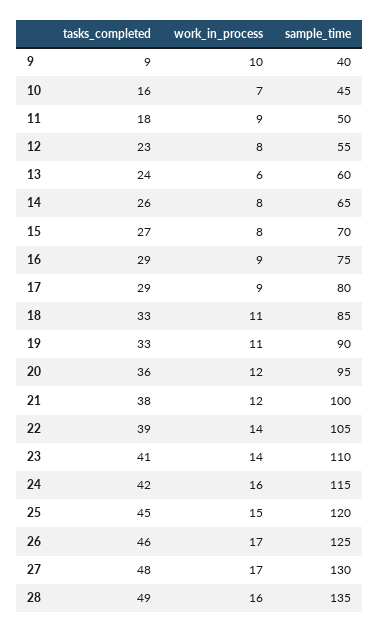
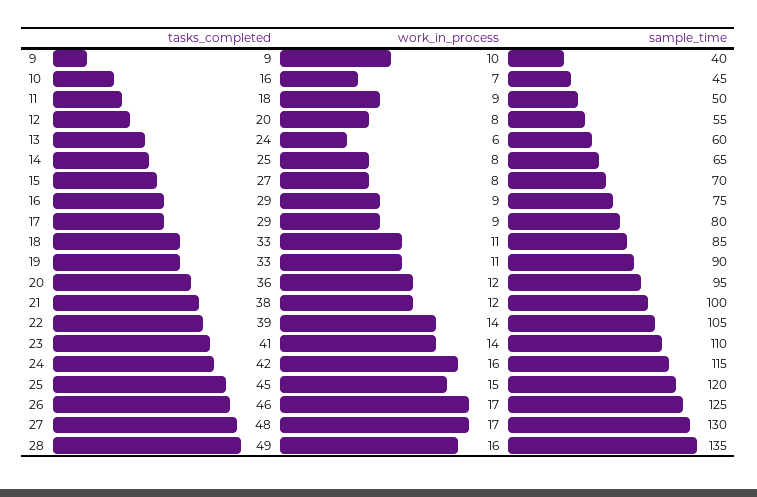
  {
    "tasks_completed": {
      "9": 9,
      "10": 16,
      "11": 18,
-     "12": 23,
+     "12": 20,
      "13": 24,
-     "14": 26,
+     "14": 25,
      "15": 27,
      "16": 29,
      "17": 29,
      "18": 33,
      "19": 33,
      "20": 36,
      "21": 38,
      "22": 39,
      "23": 41,
      "24": 42,
      "25": 45,
      "26": 46,
      "27": 48,
      "28": 49
    },
    "work_in_process": {
      "9": 10,
      "10": 7,
      "11": 9,
      "12": 8,
      "13": 6,
      "14": 8,
      "15": 8,
      "16": 9,
      "17": 9,
      "18": 11,
      "19": 11,
      "20": 12,
      "21": 12,
      "22": 14,
      "23": 14,
      "24": 16,
      "25": 15,
      "26": 17,
      "27": 17,
      "28": 16
    },
    "sample_time": {
      "9": 40,
      "10": 45,
      "11": 50,
      "12": 55,
      "13": 60,
      "14": 65,
      "15": 70,
      "16": 75,
      "17": 80,
      "18": 85,
      "19": 90,
      "20": 95,
      "21": 100,
      "22": 105,
      "23": 110,
      "24": 115,
      "25": 120,
      "26": 125,
      "27": 130,
      "28": 135
    }
  }

